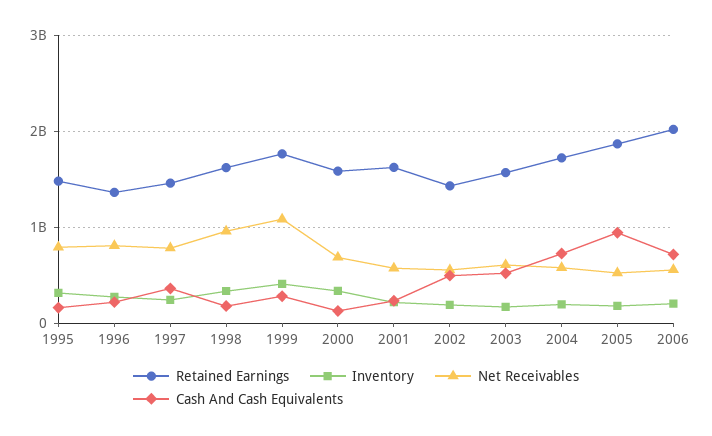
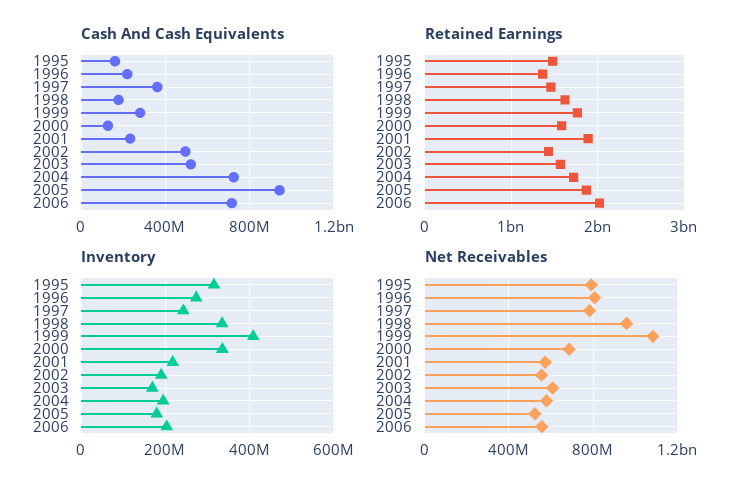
  {
    "Retained Earnings": {
      "1995": 1500000000,
      "1996": 1400000000,
      "1997": 1500000000,
      "1998": 1600000000,
      "1999": 1800000000,
      "2000": 1600000000,
-     "2001": 1600000000,
+     "2001": 1900000000,
      "2002": 1400000000,
      "2003": 1600000000,
      "2004": 1700000000,
      "2005": 1900000000,
      "2006": 2000000000
    },
    "Inventory": {
      "1995": 320000000,
      "1996": 280000000,
      "1997": 240000000,
      "1998": 340000000,
      "1999": 400000000,
      "2000": 340000000,
      "2001": 220000000,
      "2002": 200000000,
      "2003": 160000000,
      "2004": 200000000,
      "2005": 180000000,
      "2006": 200000000
    },
    "Net Receivables": {
      "1995": 800000000,
      "1996": 800000000,
      "1997": 800000000,
      "1998": 950000000,
      "1999": 1100000000,
      "2000": 700000000,
      "2001": 550000000,
      "2002": 550000000,
      "2003": 600000000,
      "2004": 600000000,
      "2005": 500000000,
      "2006": 550000000
    },
    "Cash And Cash Equivalents": {
      "1995": 150000000,
      "1996": 200000000,
      "1997": 350000000,
      "1998": 200000000,
      "1999": 300000000,
      "2000": 150000000,
      "2001": 250000000,
      "2002": 500000000,
      "2003": 500000000,
      "2004": 750000000,
      "2005": 950000000,
      "2006": 700000000
    }
  }

